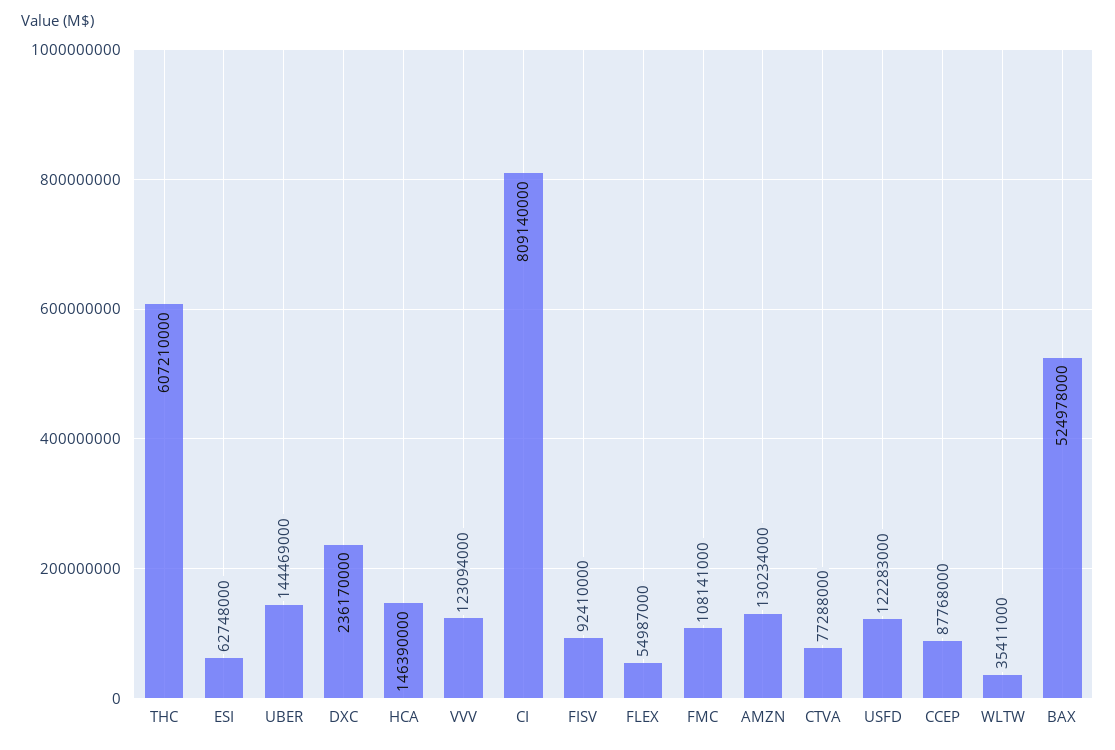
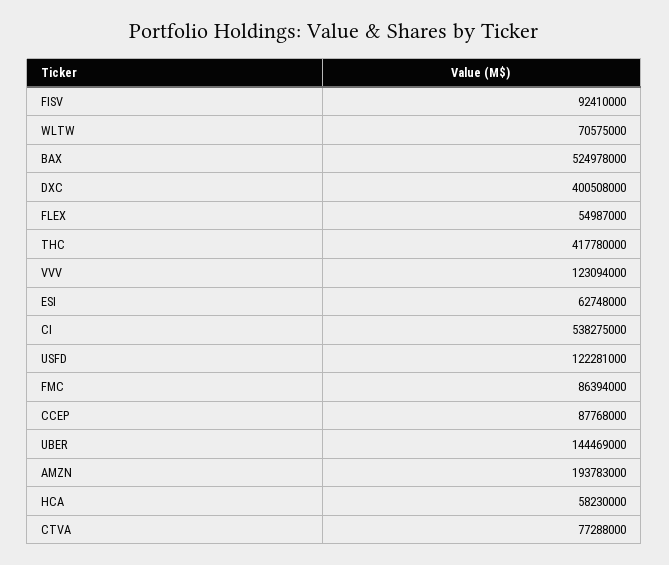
  {
-   "THC": 607210000,
+   "THC": 417780000,
    "ESI": 62748000,
    "UBER": 144469000,
-   "DXC": 236170000,
+   "DXC": 400508000,
-   "HCA": 146390000,
+   "HCA": 58230000,
    "VVV": 123094000,
-   "CI": 809140000,
+   "CI": 538275000,
    "FISV": 92410000,
    "FLEX": 54987000,
-   "FMC": 108141000,
+   "FMC": 86394000,
-   "AMZN": 130234000,
+   "AMZN": 193783000,
    "CTVA": 77288000,
-   "USFD": 122283000,
+   "USFD": 122281000,
    "CCEP": 87768000,
-   "WLTW": 35411000,
+   "WLTW": 70575000,
    "BAX": 524978000
  }

